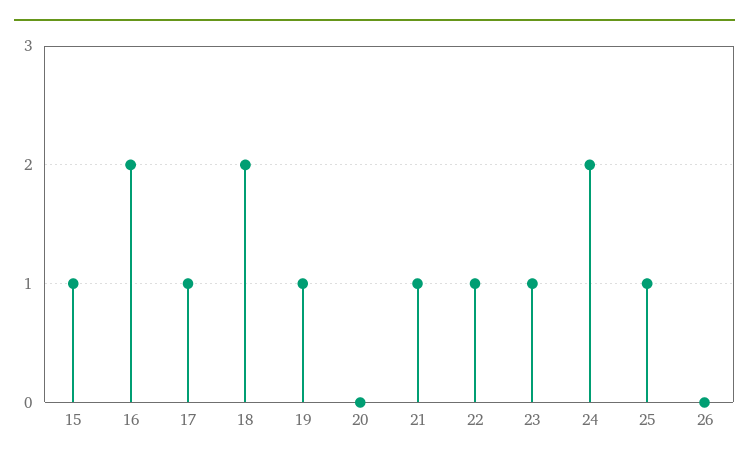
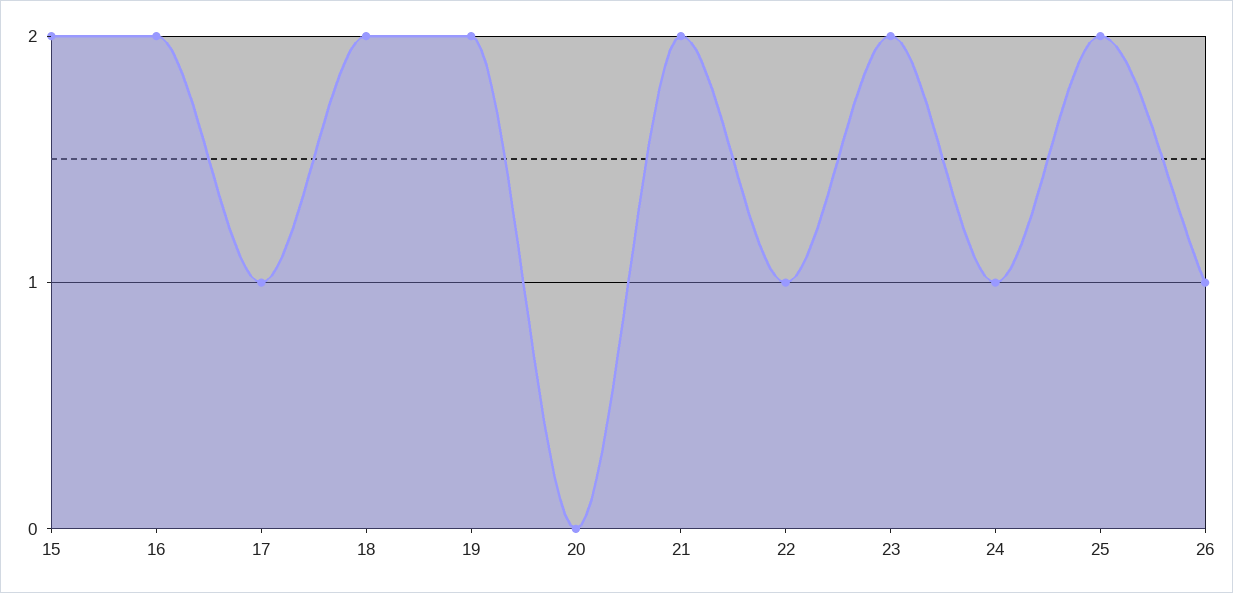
  {
-   "15": 1,
+   "15": 2,
    "16": 2,
    "17": 1,
    "18": 2,
-   "19": 1,
+   "19": 2,
    "20": 0,
-   "21": 1,
+   "21": 2,
    "22": 1,
-   "23": 1,
+   "23": 2,
-   "24": 2,
+   "24": 1,
-   "25": 1,
+   "25": 2,
-   "26": 0
+   "26": 1
  }

